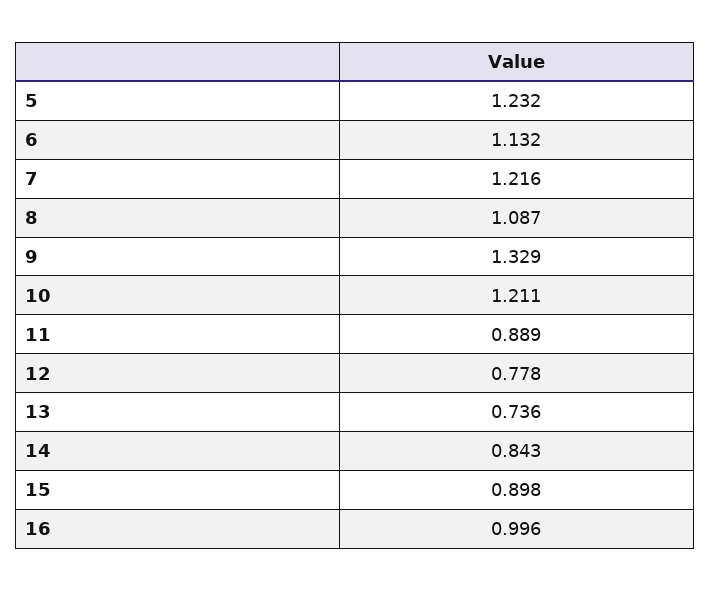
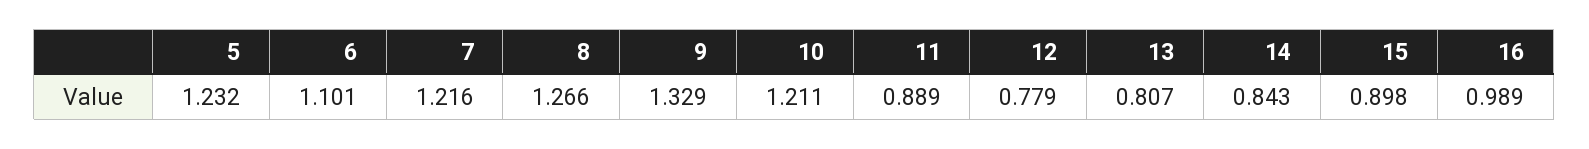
  {
    "5": 1.232,
-   "6": 1.132,
+   "6": 1.101,
    "7": 1.216,
-   "8": 1.087,
+   "8": 1.266,
    "9": 1.329,
    "10": 1.211,
    "11": 0.889,
-   "12": 0.778,
+   "12": 0.779,
-   "13": 0.736,
+   "13": 0.807,
    "14": 0.843,
    "15": 0.898,
-   "16": 0.996
+   "16": 0.989
  }

